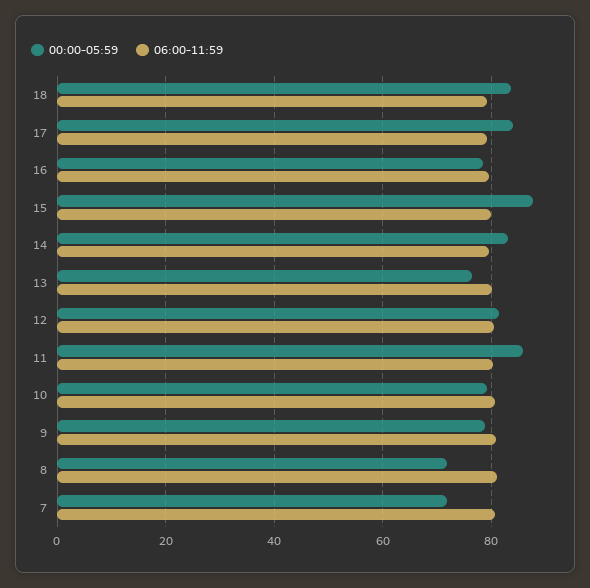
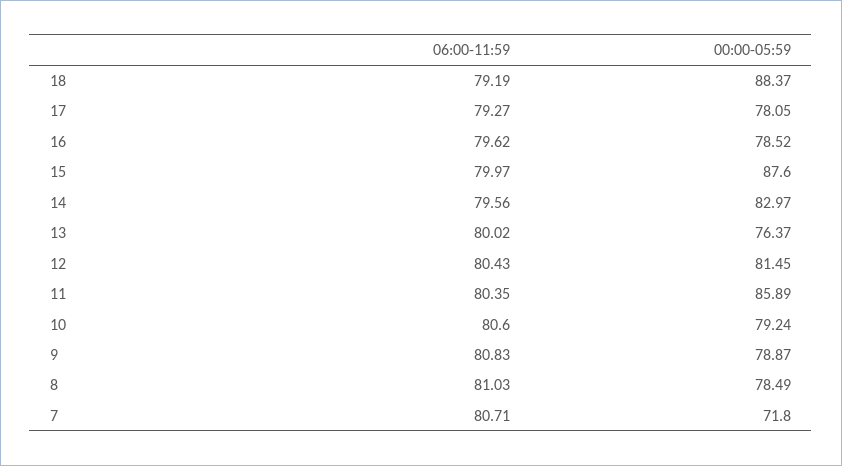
  {
    "00:00-05:59": {
-     "18": 84,
+     "18": 88.37,
-     "17": 84,
+     "17": 78.05,
      "16": 78.52,
      "15": 87.6,
      "14": 82.97,
      "13": 76.37,
      "12": 81.45,
      "11": 85.89,
      "10": 79.24,
      "9": 78.87,
-     "8": 72,
+     "8": 78.49,
      "7": 71.8
    },
    "06:00-11:59": {
      "18": 79.19,
      "17": 79.27,
      "16": 79.62,
      "15": 79.97,
      "14": 79.56,
      "13": 80.02,
      "12": 80.43,
      "11": 80.35,
      "10": 80.6,
      "9": 80.83,
      "8": 81.03,
      "7": 80.71
    }
  }

